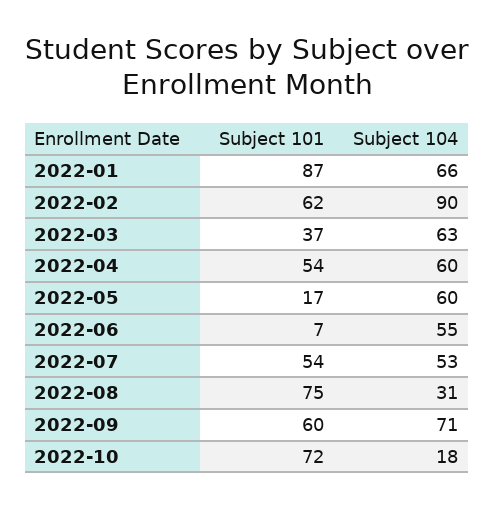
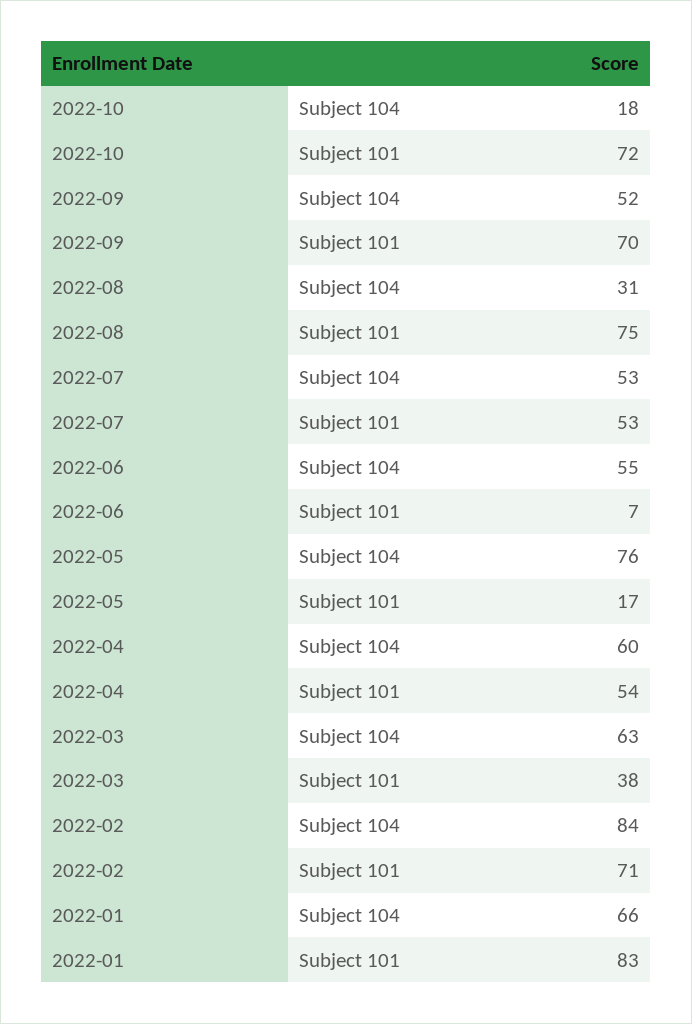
  {
    "Subject 101": {
-     "2022-01": 87,
+     "2022-01": 83,
-     "2022-02": 62,
+     "2022-02": 71,
-     "2022-03": 37,
+     "2022-03": 38,
      "2022-04": 54,
      "2022-05": 17,
      "2022-06": 7,
-     "2022-07": 54,
+     "2022-07": 53,
      "2022-08": 75,
-     "2022-09": 60,
+     "2022-09": 70,
      "2022-10": 72
    },
    "Subject 104": {
      "2022-01": 66,
-     "2022-02": 90,
+     "2022-02": 84,
      "2022-03": 63,
      "2022-04": 60,
-     "2022-05": 60,
+     "2022-05": 76,
      "2022-06": 55,
      "2022-07": 53,
      "2022-08": 31,
-     "2022-09": 71,
+     "2022-09": 52,
      "2022-10": 18
    }
  }

